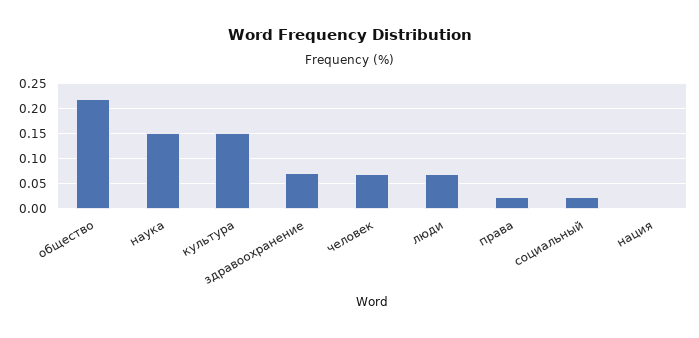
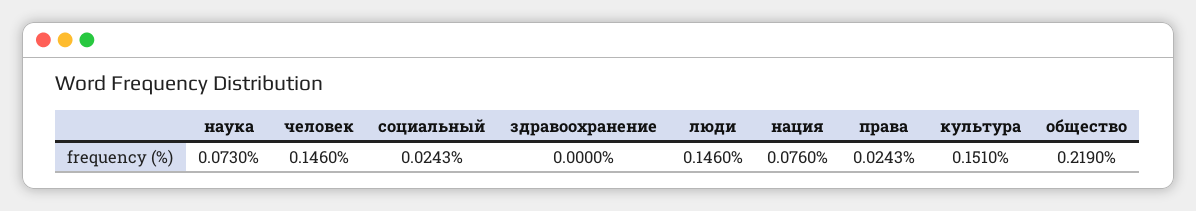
  {
    "общество": 0.219,
-   "наука": 0.15,
+   "наука": 0.073,
    "культура": 0.151,
-   "здравоохранение": 0.075,
+   "здравоохранение": 0,
-   "человек": 0.075,
+   "человек": 0.146,
-   "люди": 0.075,
+   "люди": 0.146,
    "права": 0.0243,
    "социальный": 0.0243,
-   "нация": 0
+   "нация": 0.076
  }

